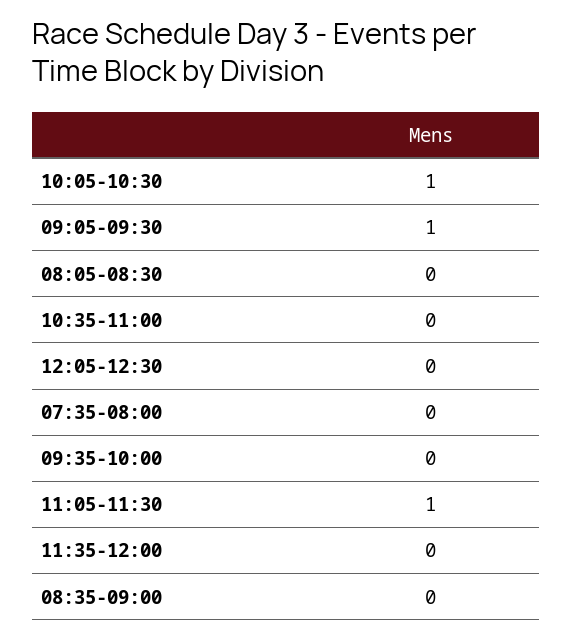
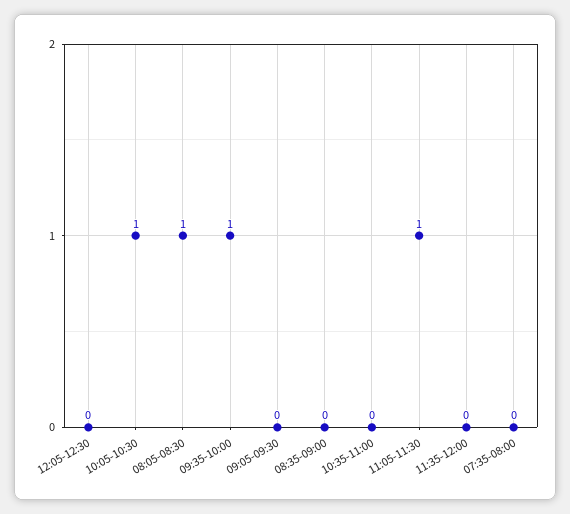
  {
    "10:05-10:30": 1,
-   "09:05-09:30": 1,
+   "09:05-09:30": 0,
-   "08:05-08:30": 0,
+   "08:05-08:30": 1,
    "10:35-11:00": 0,
    "12:05-12:30": 0,
    "07:35-08:00": 0,
-   "09:35-10:00": 0,
+   "09:35-10:00": 1,
    "11:05-11:30": 1,
    "11:35-12:00": 0,
    "08:35-09:00": 0
  }

